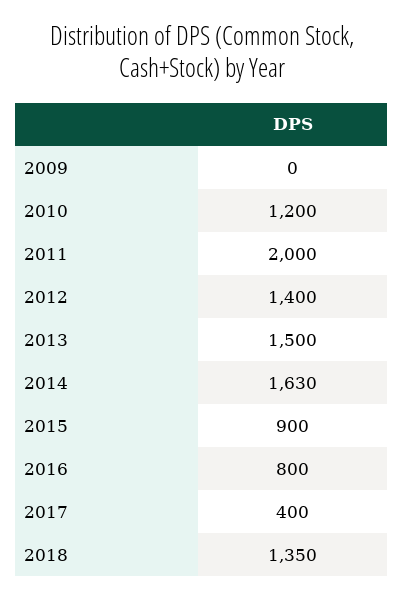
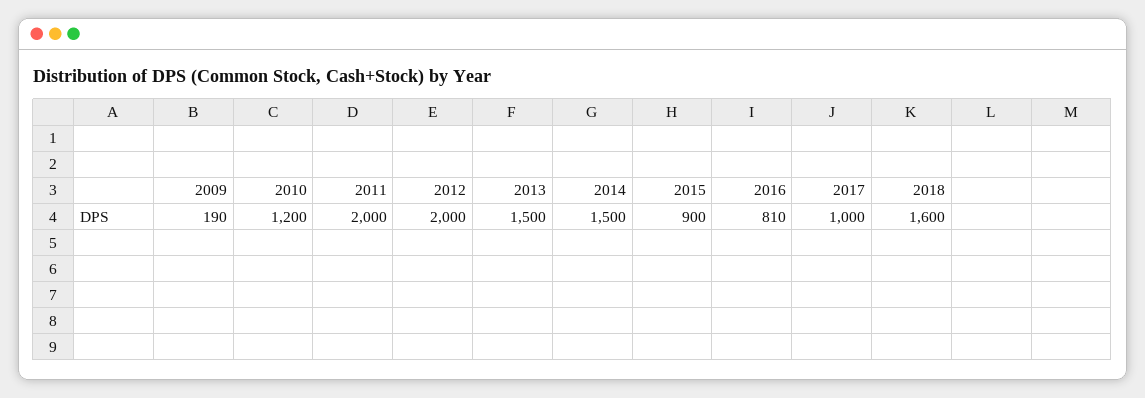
  {
-   "2009": 0,
+   "2009": 190,
    "2010": 1200,
    "2011": 2000,
-   "2012": 1400,
+   "2012": 2000,
    "2013": 1500,
-   "2014": 1630,
+   "2014": 1500,
    "2015": 900,
-   "2016": 800,
+   "2016": 810,
-   "2017": 400,
+   "2017": 1000,
-   "2018": 1350
+   "2018": 1600
  }

